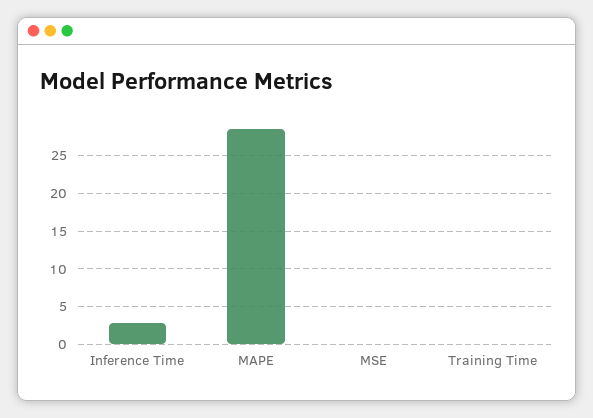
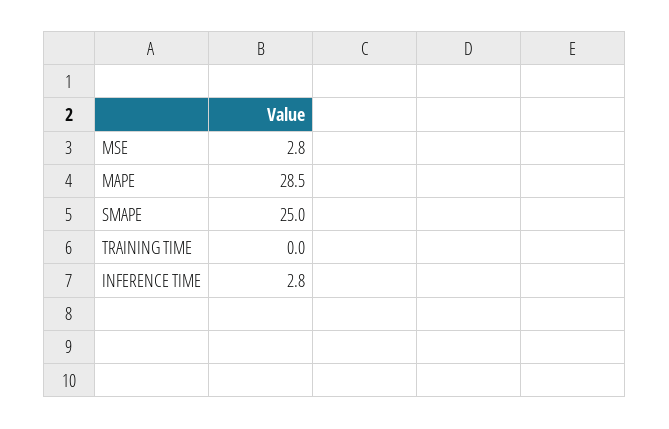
  {
    "Inference Time": 2.8,
    "MAPE": 28.5,
-   "MSE": 0,
+   "MSE": 2.8,
-   "Training Time": 0
+   "Training Time": 0,
+   "SMAPE": 25
  }

